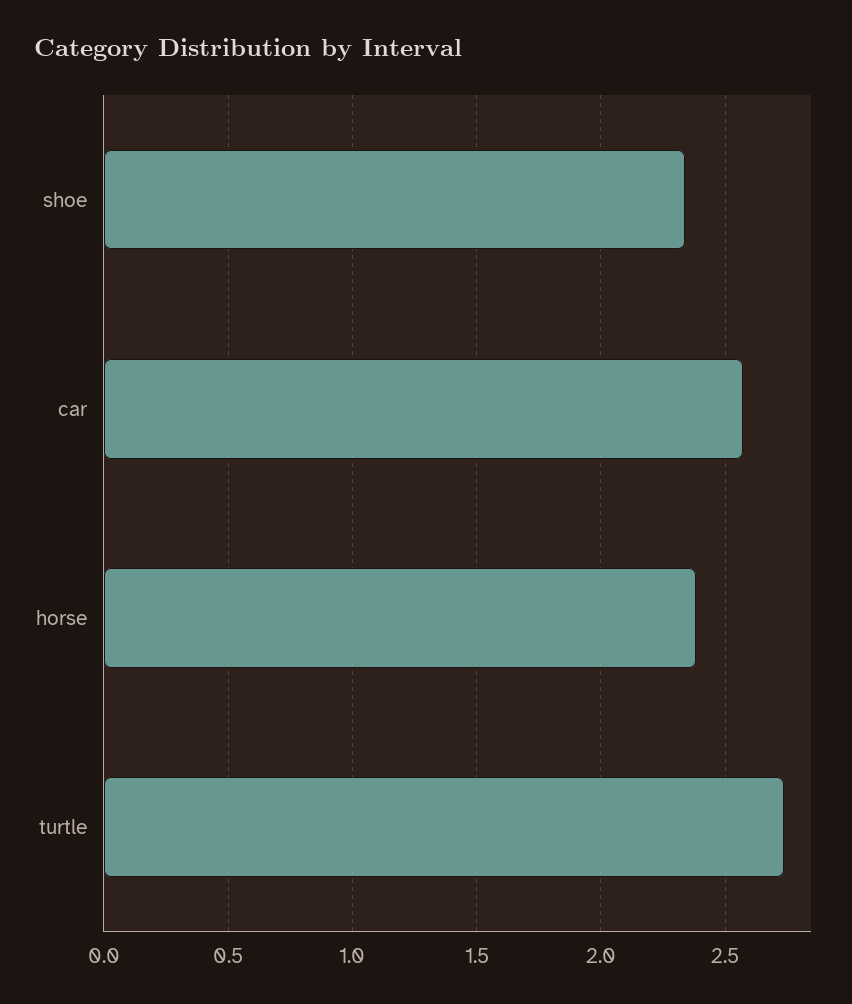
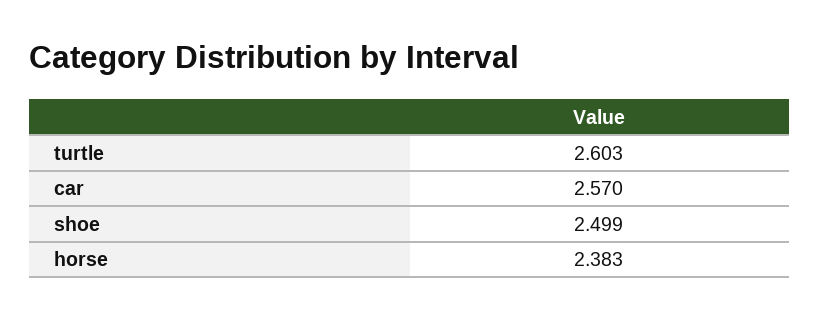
  {
-   "shoe": 2.35,
+   "shoe": 2.499,
    "car": 2.57,
    "horse": 2.383,
-   "turtle": 2.75
+   "turtle": 2.603
  }

